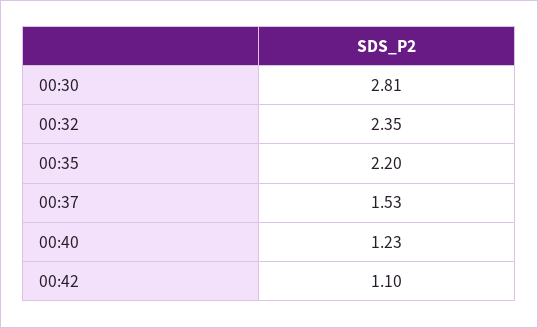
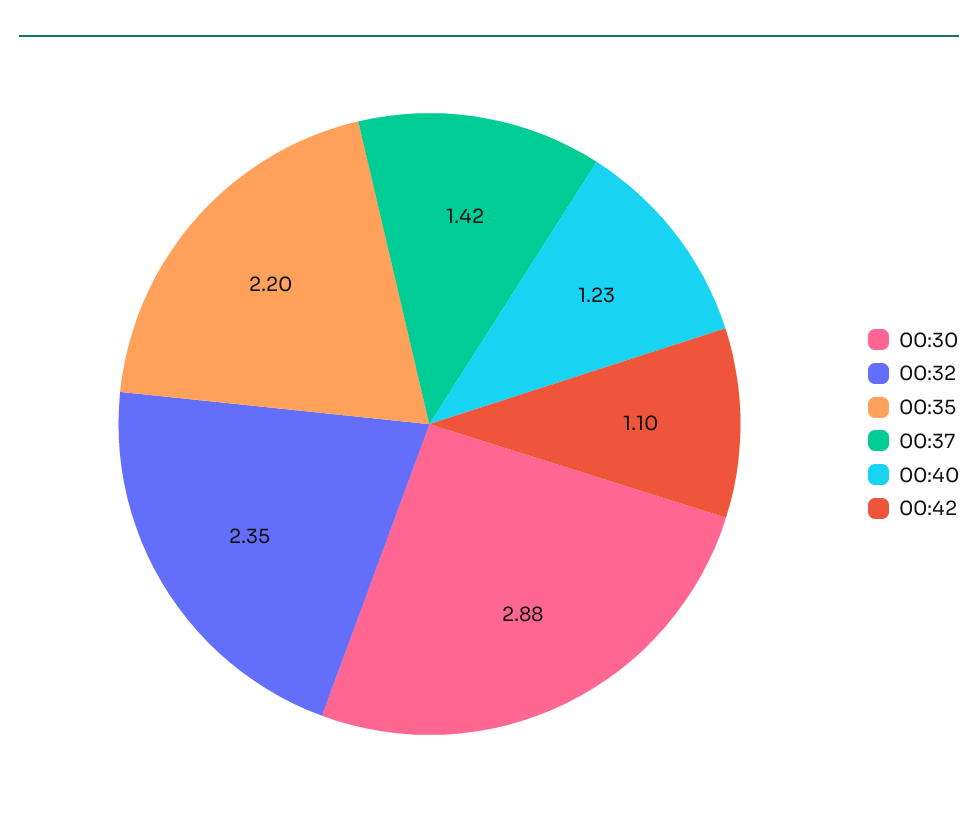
  {
-   "00:30": 2.81,
+   "00:30": 2.88,
    "00:32": 2.35,
    "00:35": 2.2,
-   "00:37": 1.53,
+   "00:37": 1.42,
    "00:40": 1.23,
    "00:42": 1.1
  }

